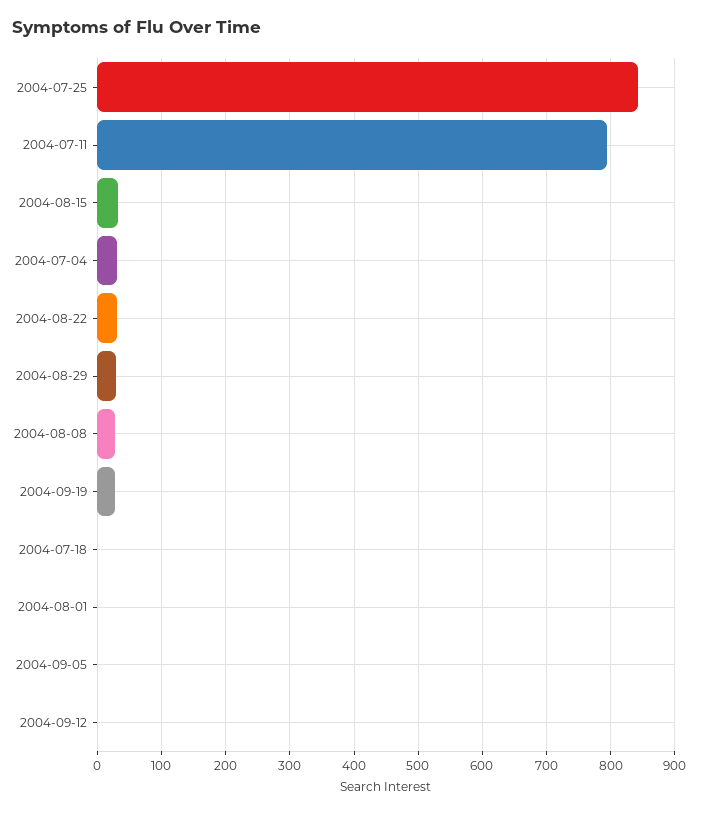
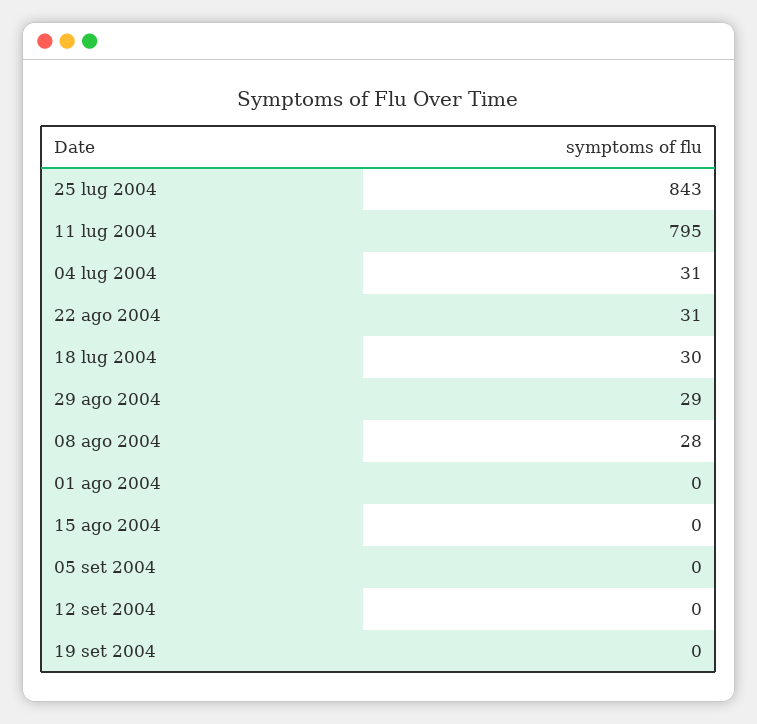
  {
    "2004-07-25": 843,
    "2004-07-11": 795,
-   "2004-08-15": 30,
+   "2004-08-15": 0,
    "2004-07-04": 31,
    "2004-08-22": 31,
    "2004-08-29": 29,
    "2004-08-08": 28,
-   "2004-09-19": 30,
+   "2004-09-19": 0,
-   "2004-07-18": 0,
+   "2004-07-18": 30,
    "2004-08-01": 0,
    "2004-09-05": 0,
    "2004-09-12": 0
  }

